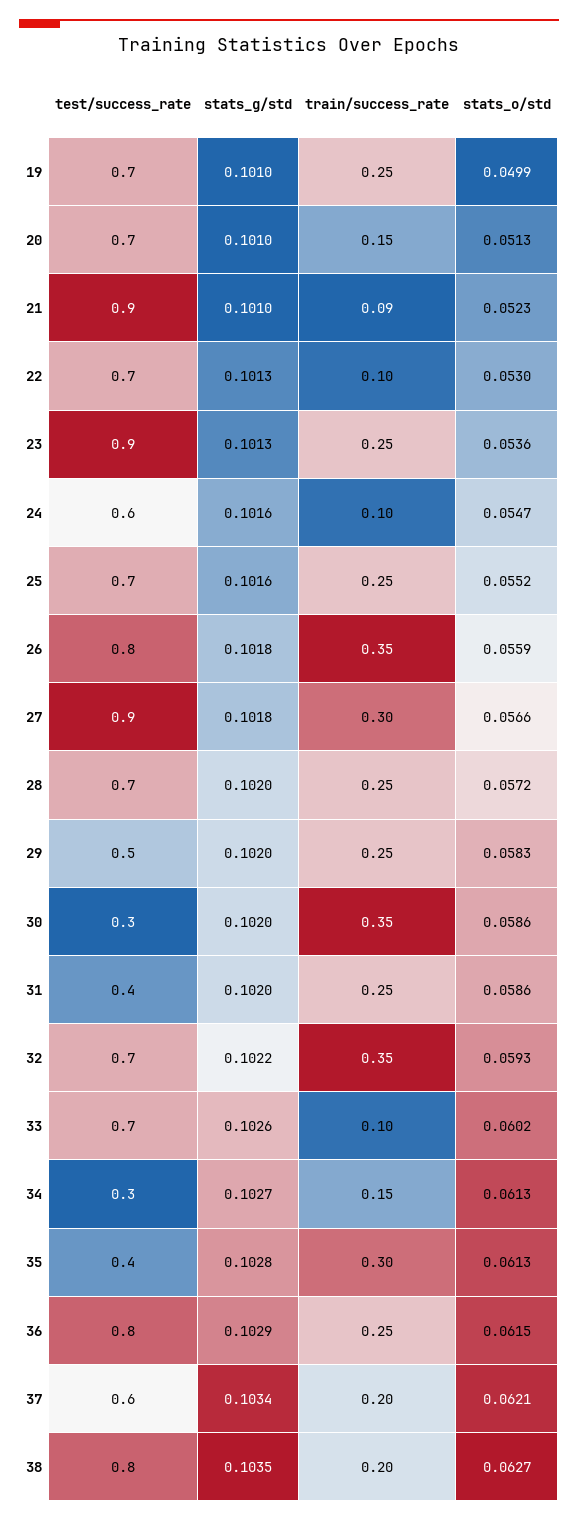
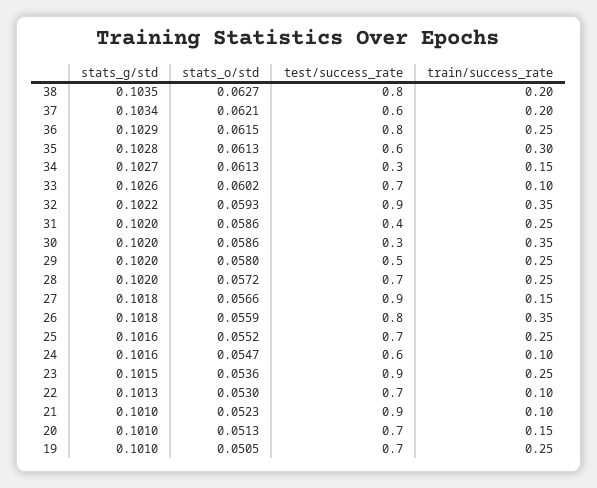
  {
    "test/success_rate": {
      "19": 0.7,
      "20": 0.7,
      "21": 0.9,
      "22": 0.7,
      "23": 0.9,
      "24": 0.6,
      "25": 0.7,
      "26": 0.8,
      "27": 0.9,
      "28": 0.7,
      "29": 0.5,
      "30": 0.3,
      "31": 0.4,
-     "32": 0.7,
+     "32": 0.9,
      "33": 0.7,
      "34": 0.3,
-     "35": 0.4,
+     "35": 0.6,
      "36": 0.8,
      "37": 0.6,
      "38": 0.8
    },
    "stats_g/std": {
      "19": 0.101,
      "20": 0.101,
      "21": 0.101,
      "22": 0.1013,
-     "23": 0.1013,
+     "23": 0.1015,
      "24": 0.1016,
      "25": 0.1016,
      "26": 0.1018,
      "27": 0.1018,
      "28": 0.102,
      "29": 0.102,
      "30": 0.102,
      "31": 0.102,
      "32": 0.1022,
      "33": 0.1026,
      "34": 0.1027,
      "35": 0.1028,
      "36": 0.1029,
      "37": 0.1034,
      "38": 0.1035
    },
    "train/success_rate": {
      "19": 0.25,
      "20": 0.15,
-     "21": 0.09,
+     "21": 0.1,
      "22": 0.1,
      "23": 0.25,
      "24": 0.1,
      "25": 0.25,
      "26": 0.35,
-     "27": 0.3,
+     "27": 0.15,
      "28": 0.25,
      "29": 0.25,
      "30": 0.35,
      "31": 0.25,
      "32": 0.35,
      "33": 0.1,
      "34": 0.15,
      "35": 0.3,
      "36": 0.25,
      "37": 0.2,
      "38": 0.2
    },
    "stats_o/std": {
-     "19": 0.0499,
+     "19": 0.0505,
      "20": 0.0513,
      "21": 0.0523,
      "22": 0.053,
      "23": 0.0536,
      "24": 0.0547,
      "25": 0.0552,
      "26": 0.0559,
      "27": 0.0566,
      "28": 0.0572,
-     "29": 0.0583,
+     "29": 0.058,
      "30": 0.0586,
      "31": 0.0586,
      "32": 0.0593,
      "33": 0.0602,
      "34": 0.0613,
      "35": 0.0613,
      "36": 0.0615,
      "37": 0.0621,
      "38": 0.0627
    }
  }

